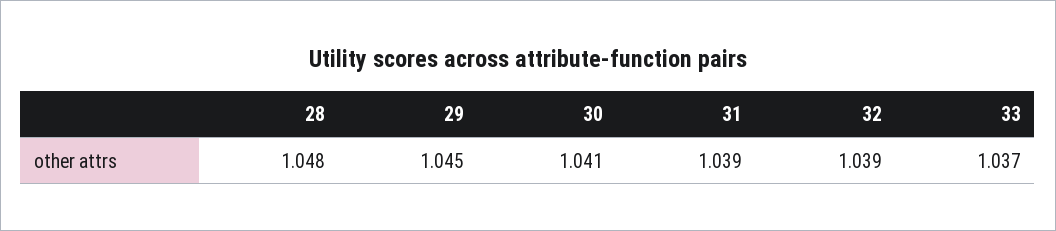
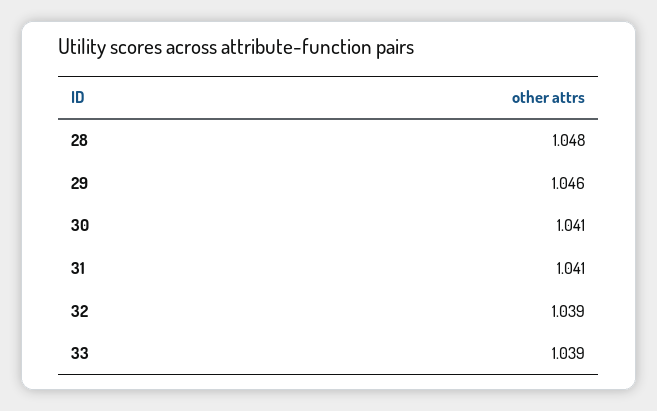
  {
    "28": 1.048,
-   "29": 1.045,
+   "29": 1.046,
    "30": 1.041,
-   "31": 1.039,
+   "31": 1.041,
    "32": 1.039,
-   "33": 1.037
+   "33": 1.039
  }

